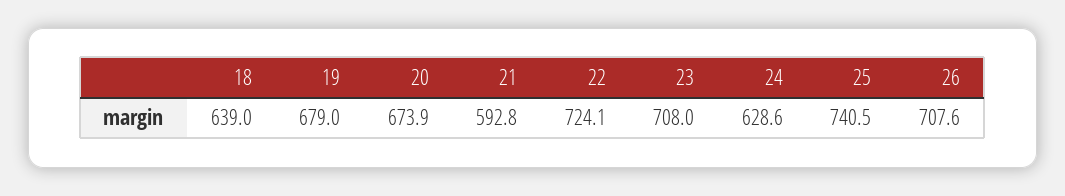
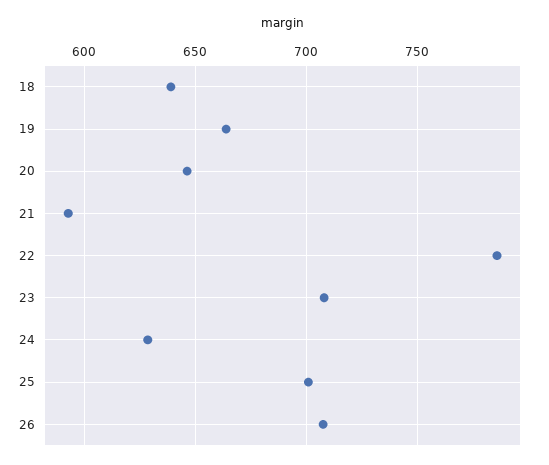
  {
    "18": 639,
-   "19": 679,
+   "19": 665,
-   "20": 673.9,
+   "20": 645,
    "21": 592.8,
-   "22": 724.1,
+   "22": 785,
    "23": 708,
    "24": 628.6,
-   "25": 740.5,
+   "25": 700,
    "26": 707.6
  }

